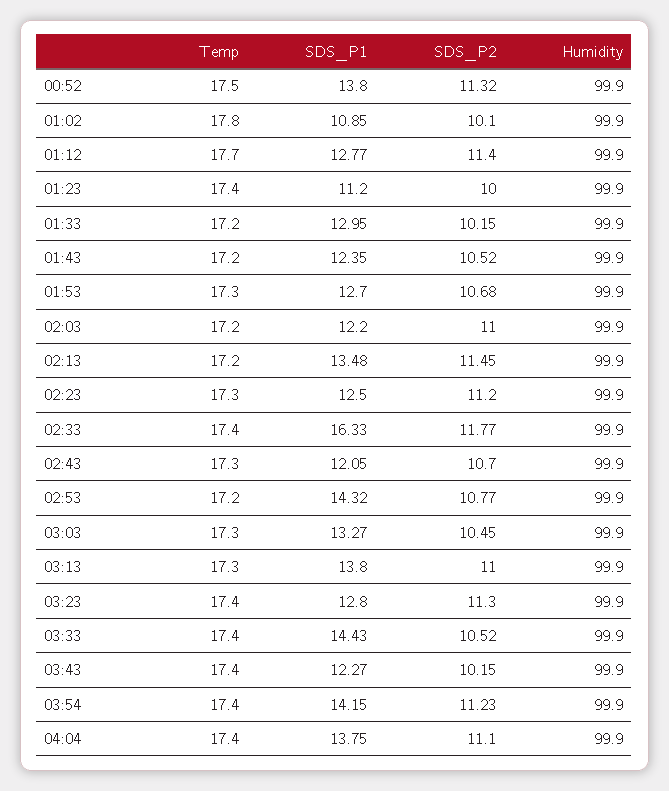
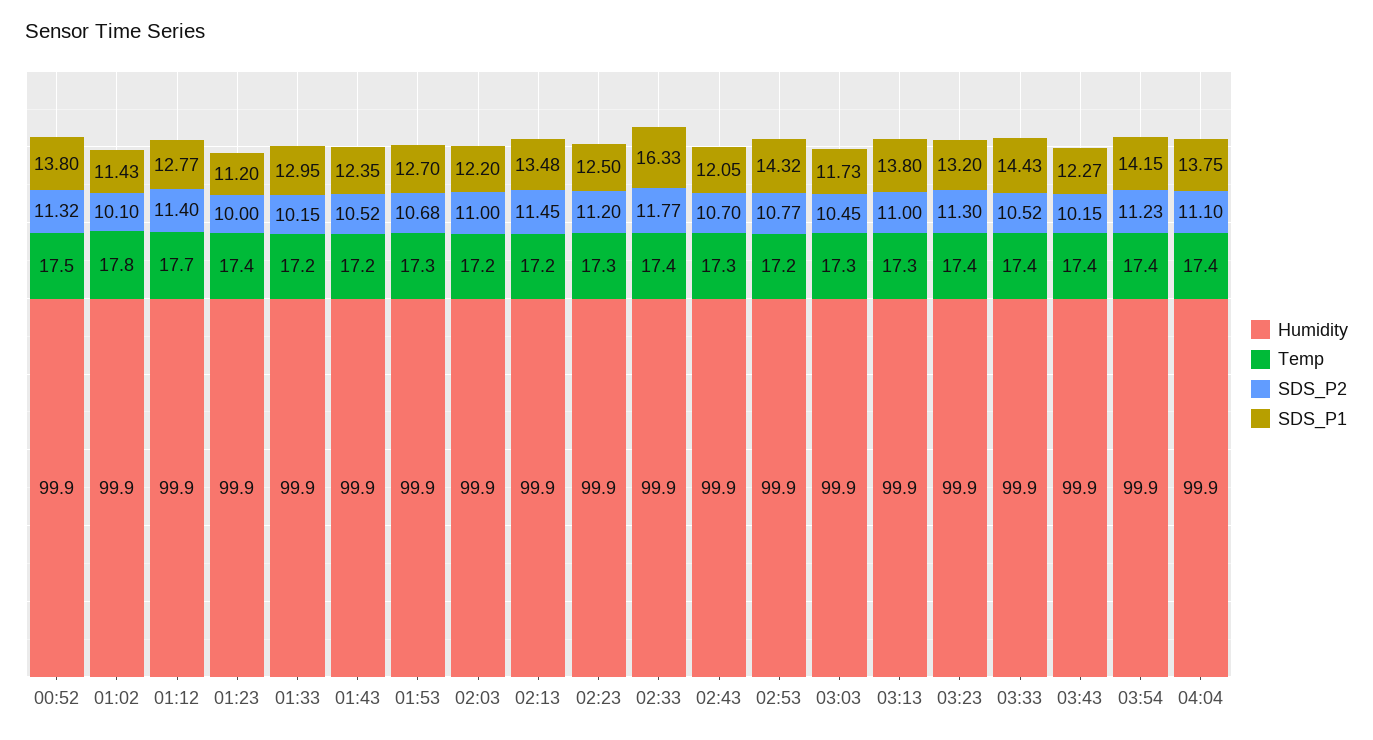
  {
    "Temp": {
      "00:52": 17.5,
      "01:02": 17.8,
      "01:12": 17.7,
      "01:23": 17.4,
      "01:33": 17.2,
      "01:43": 17.2,
      "01:53": 17.3,
      "02:03": 17.2,
      "02:13": 17.2,
      "02:23": 17.3,
      "02:33": 17.4,
      "02:43": 17.3,
      "02:53": 17.2,
      "03:03": 17.3,
      "03:13": 17.3,
      "03:23": 17.4,
      "03:33": 17.4,
      "03:43": 17.4,
      "03:54": 17.4,
      "04:04": 17.4
    },
    "SDS_P1": {
      "00:52": 13.8,
-     "01:02": 10.85,
+     "01:02": 11.43,
      "01:12": 12.77,
      "01:23": 11.2,
      "01:33": 12.95,
      "01:43": 12.35,
      "01:53": 12.7,
      "02:03": 12.2,
      "02:13": 13.48,
      "02:23": 12.5,
      "02:33": 16.33,
      "02:43": 12.05,
      "02:53": 14.32,
-     "03:03": 13.27,
+     "03:03": 11.73,
      "03:13": 13.8,
-     "03:23": 12.8,
+     "03:23": 13.2,
      "03:33": 14.43,
      "03:43": 12.27,
      "03:54": 14.15,
      "04:04": 13.75
    },
    "SDS_P2": {
      "00:52": 11.32,
      "01:02": 10.1,
      "01:12": 11.4,
      "01:23": 10,
      "01:33": 10.15,
      "01:43": 10.52,
      "01:53": 10.68,
      "02:03": 11,
      "02:13": 11.45,
      "02:23": 11.2,
      "02:33": 11.77,
      "02:43": 10.7,
      "02:53": 10.77,
      "03:03": 10.45,
      "03:13": 11,
      "03:23": 11.3,
      "03:33": 10.52,
      "03:43": 10.15,
      "03:54": 11.23,
      "04:04": 11.1
    },
    "Humidity": {
      "00:52": 99.9,
      "01:02": 99.9,
      "01:12": 99.9,
      "01:23": 99.9,
      "01:33": 99.9,
      "01:43": 99.9,
      "01:53": 99.9,
      "02:03": 99.9,
      "02:13": 99.9,
      "02:23": 99.9,
      "02:33": 99.9,
      "02:43": 99.9,
      "02:53": 99.9,
      "03:03": 99.9,
      "03:13": 99.9,
      "03:23": 99.9,
      "03:33": 99.9,
      "03:43": 99.9,
      "03:54": 99.9,
      "04:04": 99.9
    }
  }

